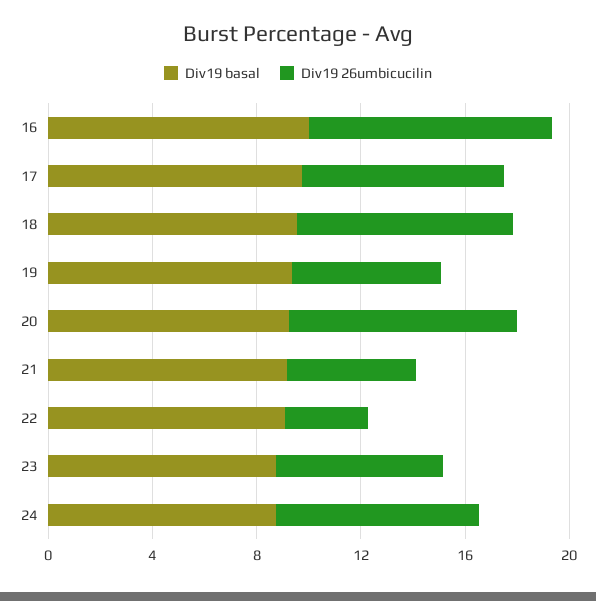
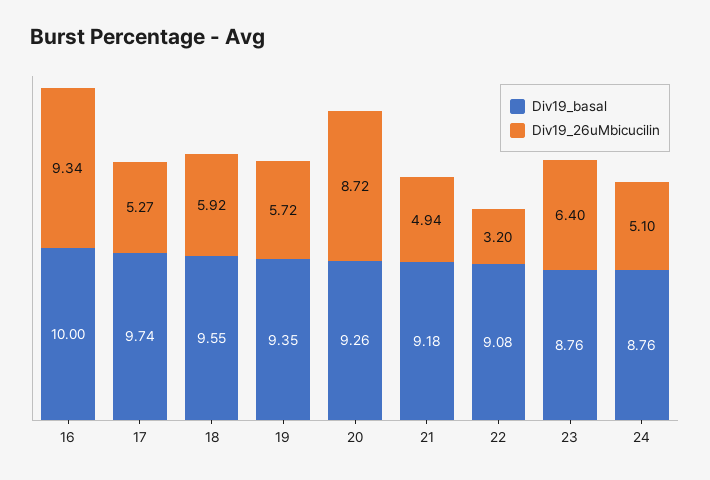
  {
    "Div19 basal": {
      "16": 10,
      "17": 9.74,
      "18": 9.55,
      "19": 9.35,
      "20": 9.26,
      "21": 9.18,
      "22": 9.08,
      "23": 8.76,
      "24": 8.76
    },
    "Div19 26umbicucilin": {
      "16": 9.34,
-     "17": 8,
+     "17": 5.27,
-     "18": 8,
+     "18": 5.92,
      "19": 5.72,
      "20": 8.72,
      "21": 4.94,
      "22": 3.2,
      "23": 6.4,
-     "24": 8
+     "24": 5.1
    }
  }

